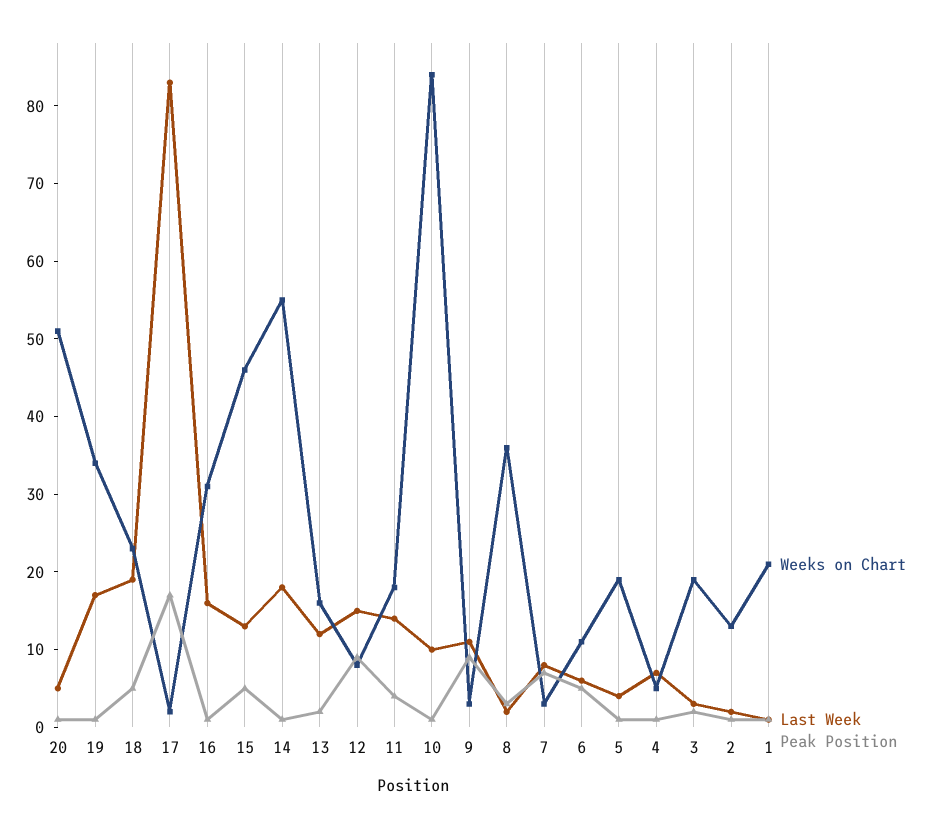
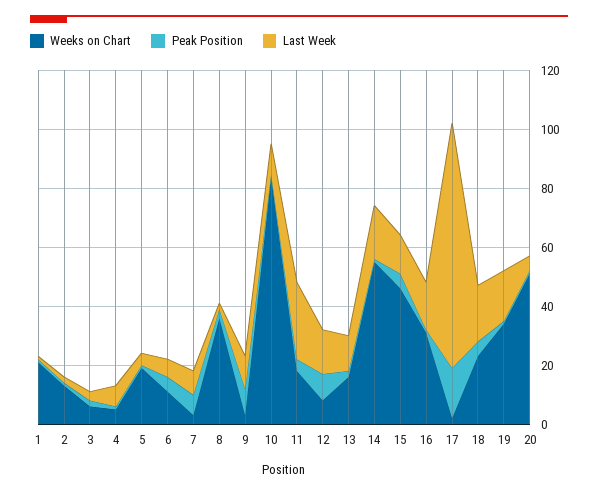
  {
    "Weeks on Chart": {
      "20": 50,
      "19": 35,
      "18": 25,
      "17": 0,
      "16": 30,
      "15": 45,
      "14": 55,
      "13": 15,
      "12": 10,
      "11": 20,
      "10": 85,
      "9": 5,
      "8": 35,
      "7": 5,
      "6": 10,
      "5": 20,
      "4": 5,
-     "3": 20,
+     "3": 5,
      "2": 15,
      "1": 20
    },
    "Last Week": {
      "20": 5,
      "19": 15,
      "18": 20,
      "17": 85,
      "16": 15,
      "15": 15,
      "14": 20,
      "13": 10,
      "12": 15,
-     "11": 15,
+     "11": 25,
      "10": 10,
      "9": 10,
      "8": 0,
      "7": 10,
      "6": 5,
      "5": 5,
      "4": 5,
      "3": 5,
      "2": 0,
      "1": 0
    },
    "Peak Position": {
      "20": 0,
      "19": 0,
      "18": 5,
      "17": 15,
      "16": 0,
      "15": 5,
      "14": 0,
      "13": 0,
      "12": 10,
      "11": 5,
      "10": 0,
      "9": 10,
      "8": 5,
      "7": 5,
      "6": 5,
      "5": 0,
      "4": 0,
      "3": 0,
      "2": 0,
      "1": 0
    }
  }

